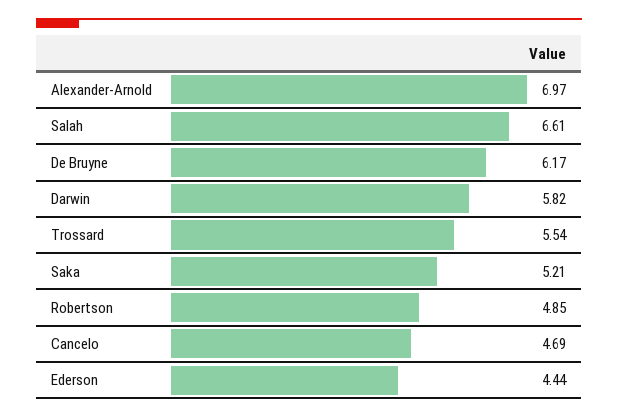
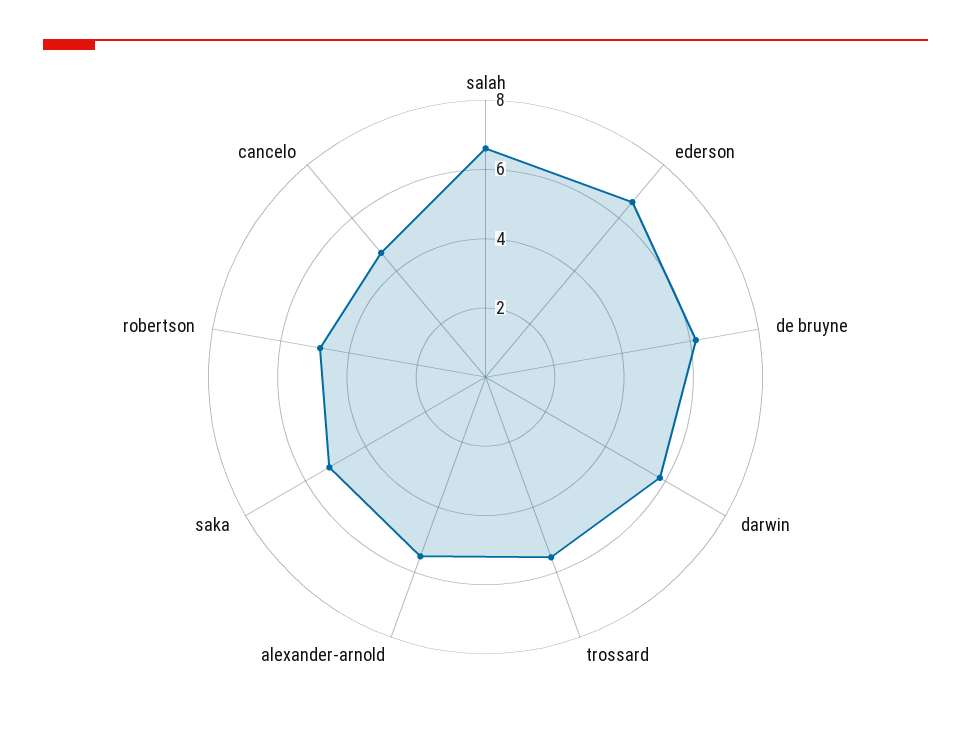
  {
-   "Alexander-Arnold": 6.97,
+   "Alexander-Arnold": 5.5,
    "Salah": 6.61,
    "De Bruyne": 6.17,
    "Darwin": 5.82,
    "Trossard": 5.54,
    "Saka": 5.21,
    "Robertson": 4.85,
    "Cancelo": 4.69,
-   "Ederson": 4.44
+   "Ederson": 6.5
  }

